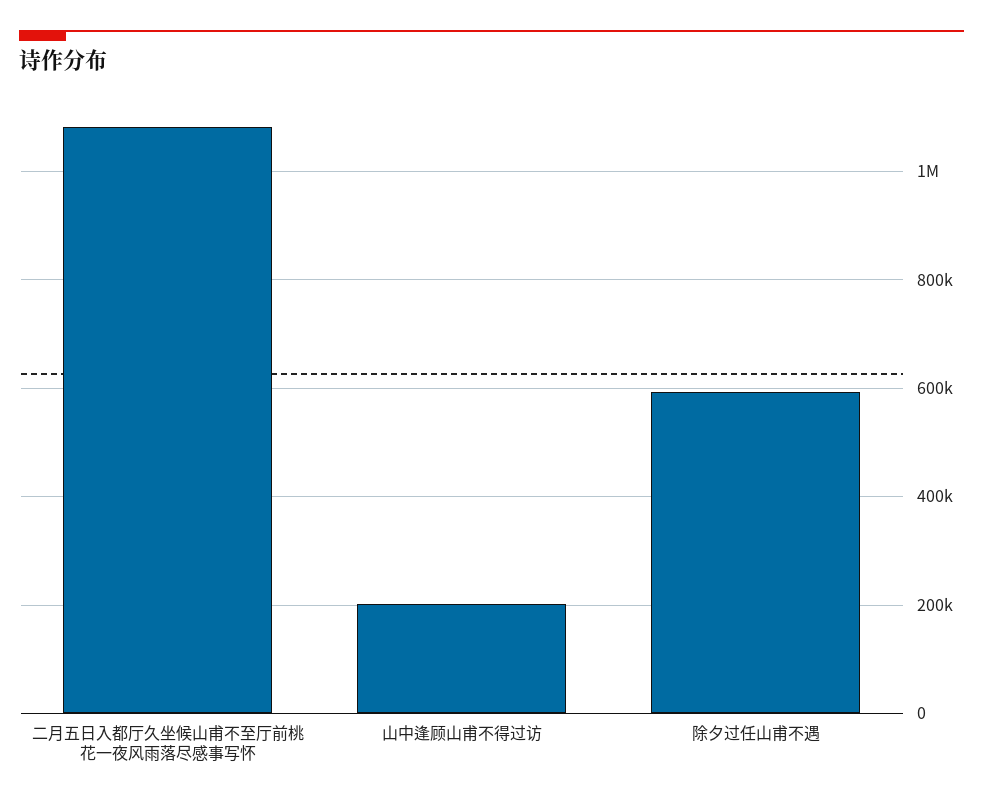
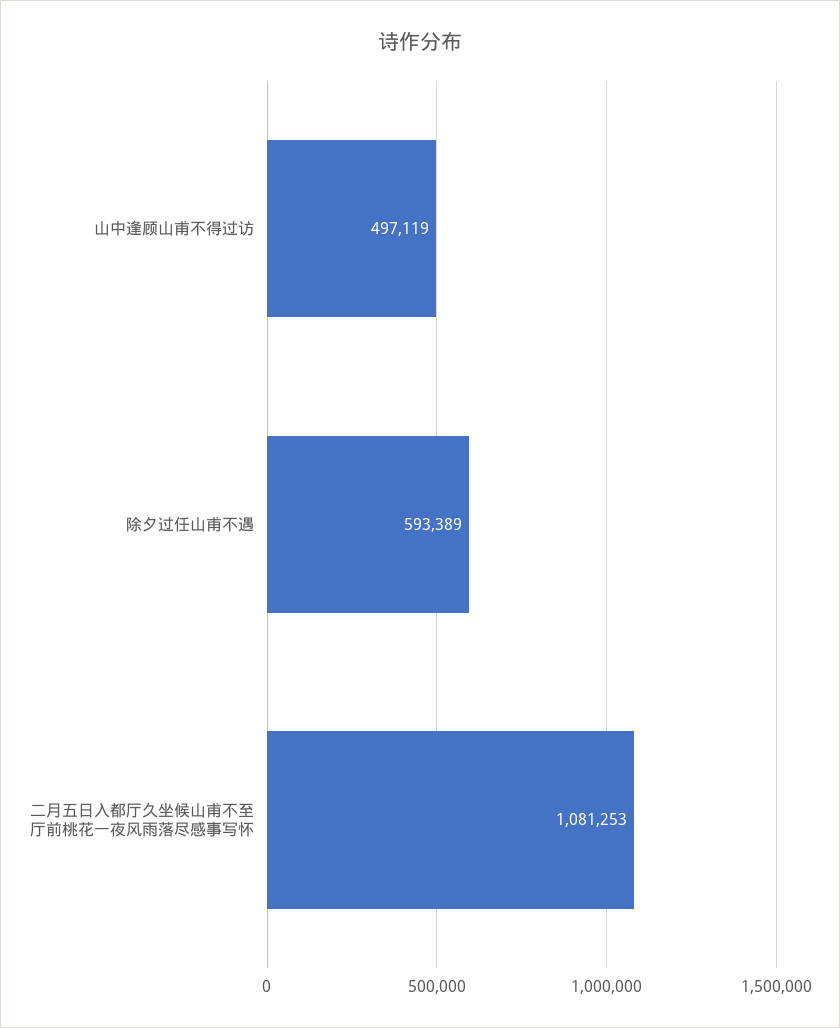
  {
    "二月五日入都厅久坐候山甫不至厅前桃花一夜风雨落尽感事写怀": 1081253,
-   "山中逢顾山甫不得过访": 200000,
+   "山中逢顾山甫不得过访": 497119,
    "除夕过任山甫不遇": 593389
  }

